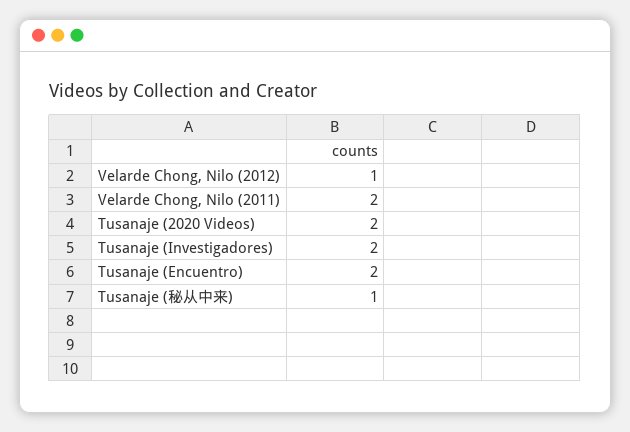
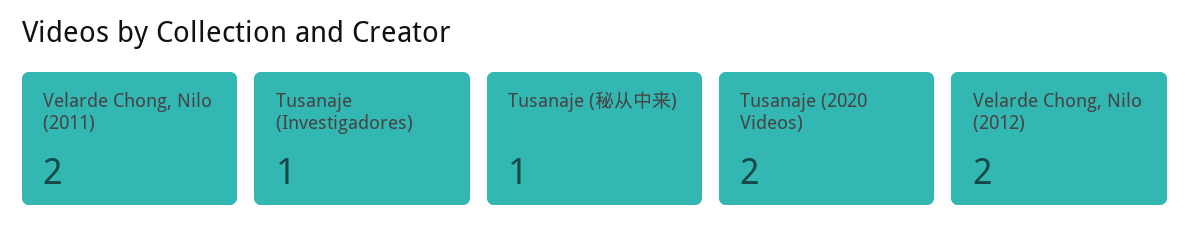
  {
-   "Velarde Chong, Nilo (2012)": 1,
+   "Velarde Chong, Nilo (2012)": 2,
    "Velarde Chong, Nilo (2011)": 2,
    "Tusanaje (2020 Videos)": 2,
-   "Tusanaje (Investigadores)": 2,
+   "Tusanaje (Investigadores)": 1,
-   "Tusanaje (Encuentro)": 2,
    "Tusanaje (秘从中来)": 1
  }

